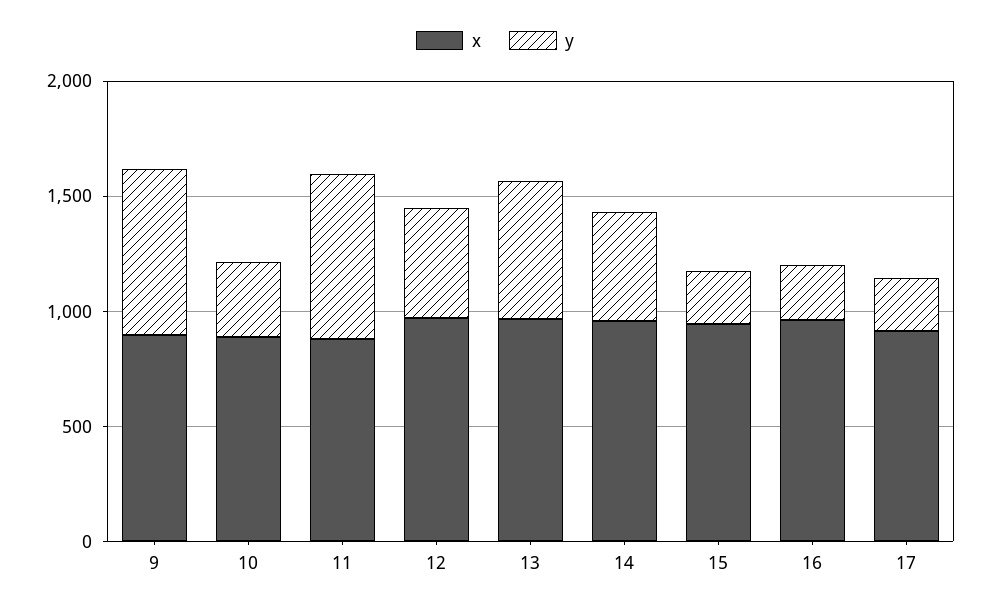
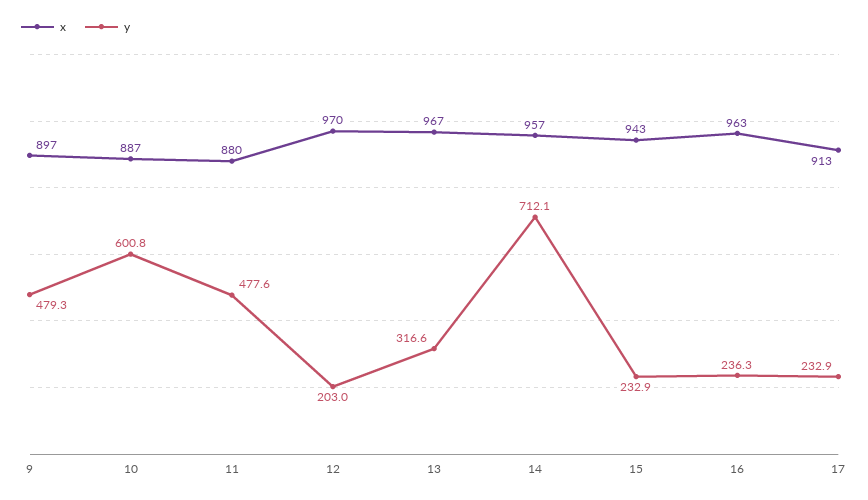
  {
    "x": {
      "9": 897,
      "10": 887,
      "11": 880,
      "12": 970,
      "13": 967,
      "14": 957,
      "15": 943,
      "16": 963,
      "17": 913
    },
    "y": {
-     "9": 700,
+     "9": 479.3,
-     "10": 300,
+     "10": 600.8,
-     "11": 700,
+     "11": 477.6,
-     "12": 500,
+     "12": 203,
-     "13": 600,
+     "13": 316.6,
-     "14": 500,
+     "14": 712.1,
      "15": 232.9,
      "16": 236.3,
      "17": 232.9
    }
  }

